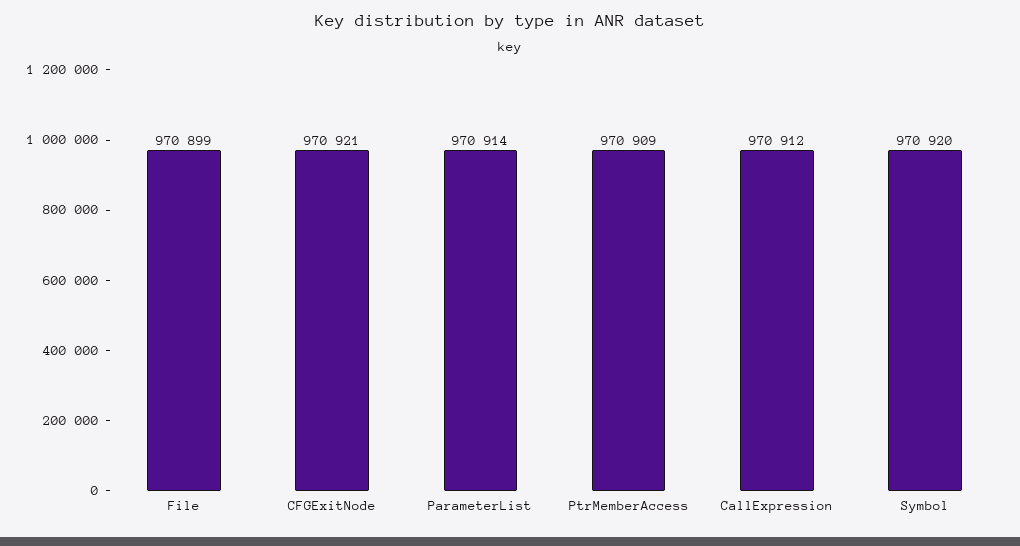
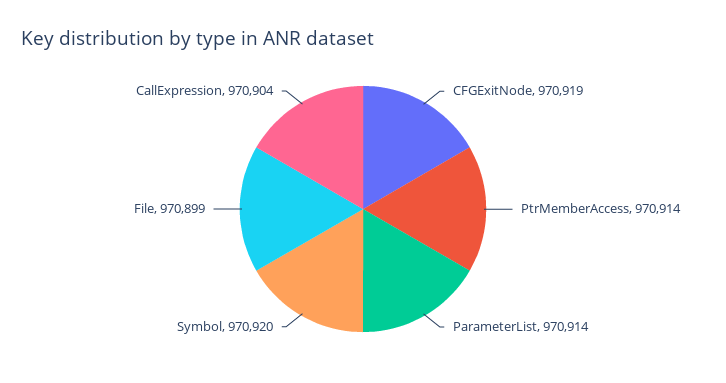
  {
    "File": 970899,
-   "CFGExitNode": 970921,
+   "CFGExitNode": 970919,
    "ParameterList": 970914,
-   "PtrMemberAccess": 970909,
+   "PtrMemberAccess": 970914,
-   "CallExpression": 970912,
+   "CallExpression": 970904,
    "Symbol": 970920
  }

